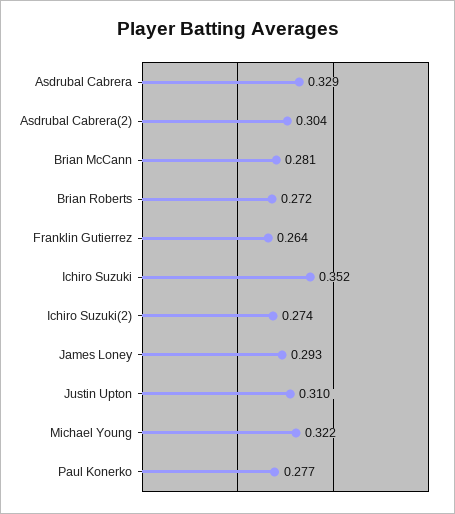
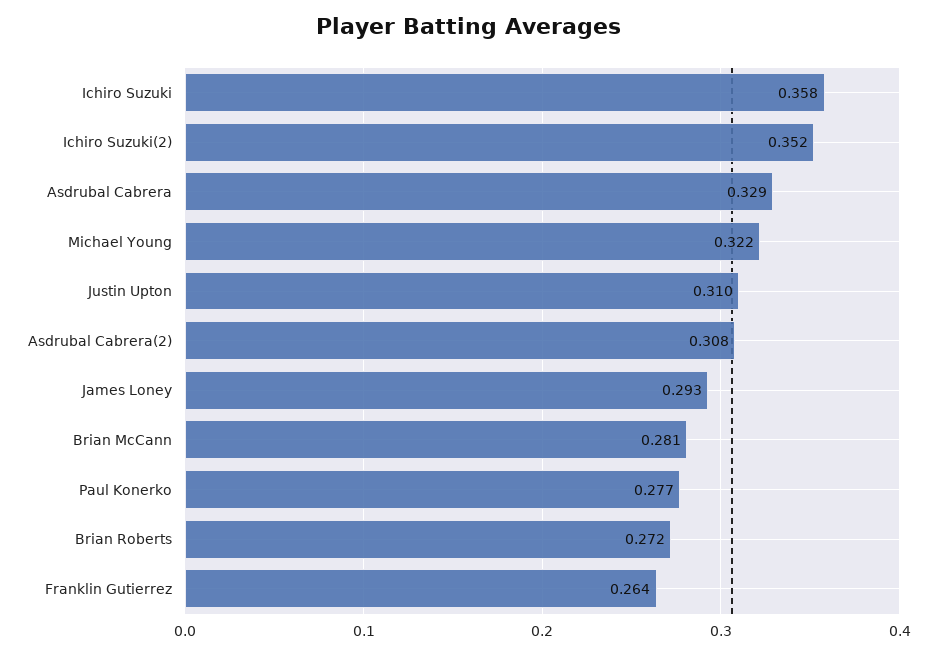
  {
    "Asdrubal Cabrera": 0.329,
-   "Asdrubal Cabrera(2)": 0.304,
+   "Asdrubal Cabrera(2)": 0.308,
    "Brian McCann": 0.281,
    "Brian Roberts": 0.272,
    "Franklin Gutierrez": 0.264,
-   "Ichiro Suzuki": 0.352,
+   "Ichiro Suzuki": 0.358,
-   "Ichiro Suzuki(2)": 0.274,
+   "Ichiro Suzuki(2)": 0.352,
    "James Loney": 0.293,
    "Justin Upton": 0.31,
    "Michael Young": 0.322,
    "Paul Konerko": 0.277
  }

